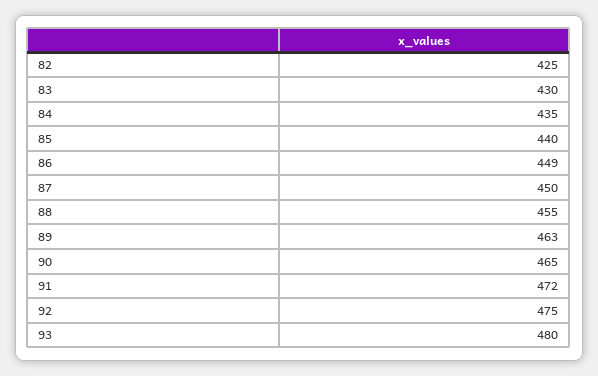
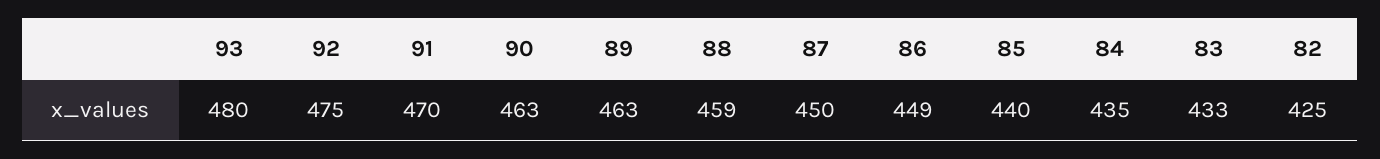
  {
    "82": 425,
-   "83": 430,
+   "83": 433,
    "84": 435,
    "85": 440,
    "86": 449,
    "87": 450,
-   "88": 455,
+   "88": 459,
    "89": 463,
-   "90": 465,
+   "90": 463,
-   "91": 472,
+   "91": 470,
    "92": 475,
    "93": 480
  }

